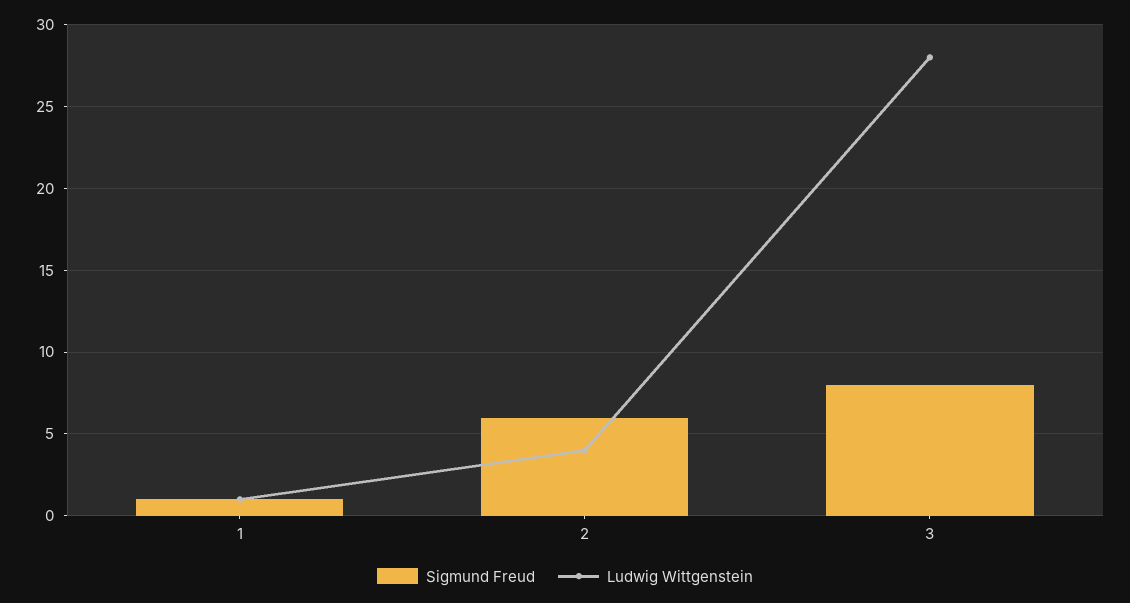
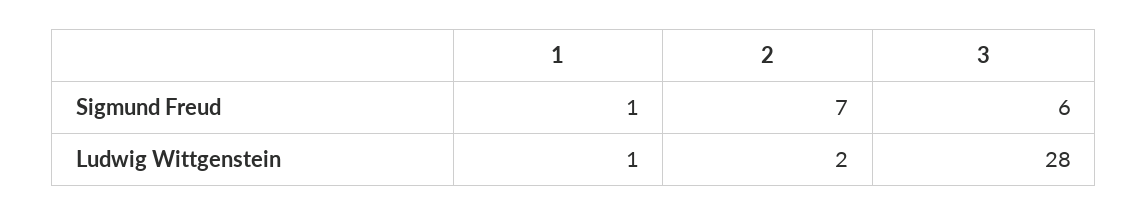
  {
    "Sigmund Freud": {
      "1": 1,
-     "2": 6,
+     "2": 7,
-     "3": 8
+     "3": 6
    },
    "Ludwig Wittgenstein": {
      "1": 1,
-     "2": 4,
+     "2": 2,
      "3": 28
    }
  }

